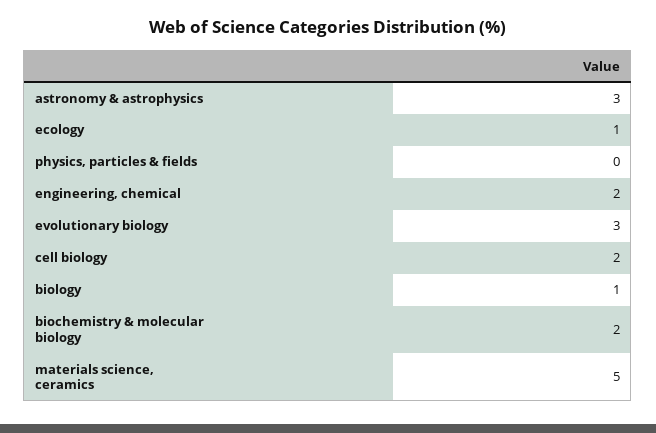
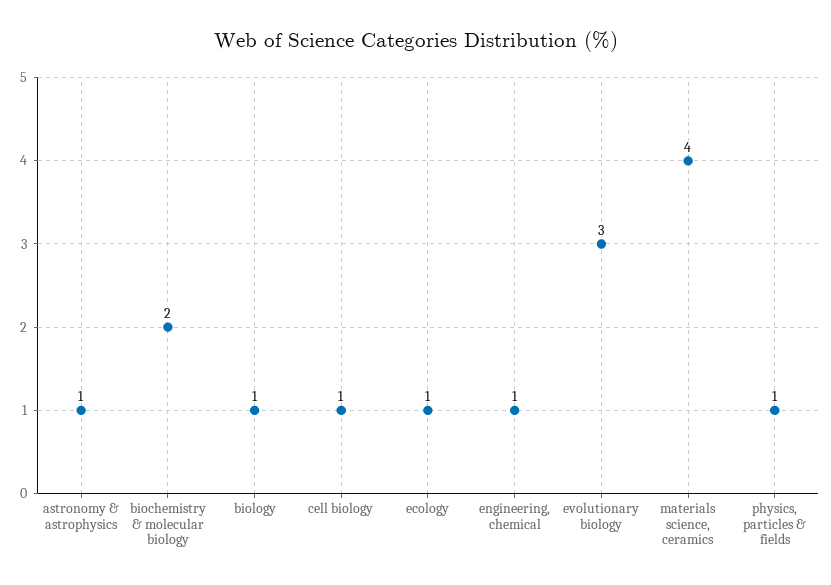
  {
-   "astronomy & astrophysics": 3,
+   "astronomy & astrophysics": 1,
    "ecology": 1,
-   "physics, particles & fields": 0,
+   "physics, particles & fields": 1,
-   "engineering, chemical": 2,
+   "engineering, chemical": 1,
    "evolutionary biology": 3,
-   "cell biology": 2,
+   "cell biology": 1,
    "biology": 1,
    "biochemistry & molecular biology": 2,
-   "materials science, ceramics": 5
+   "materials science, ceramics": 4
  }

